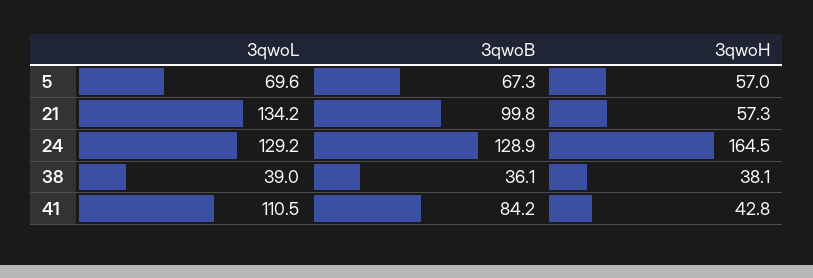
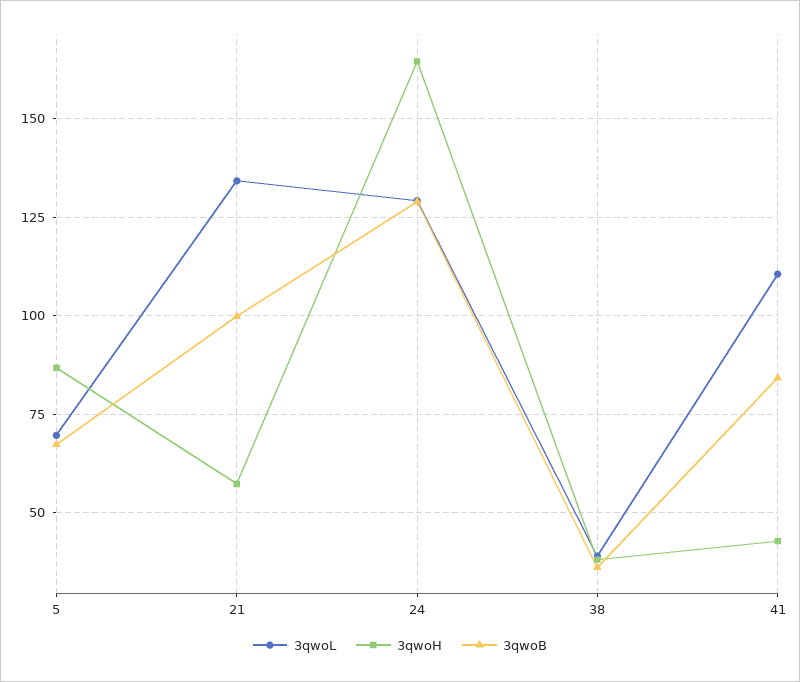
  {
    "3qwoL": {
      "5": 69.6,
      "21": 134.2,
      "24": 129.2,
      "38": 39,
      "41": 110.5
    },
    "3qwoB": {
      "5": 67.3,
      "21": 99.8,
      "24": 128.9,
      "38": 36.1,
      "41": 84.2
    },
    "3qwoH": {
-     "5": 57,
+     "5": 87.5,
      "21": 57.3,
      "24": 164.5,
      "38": 38.1,
      "41": 42.8
    }
  }

